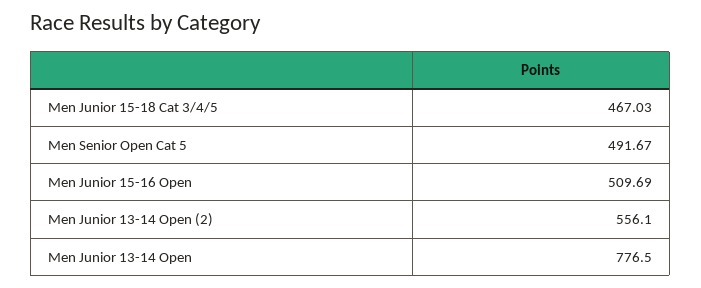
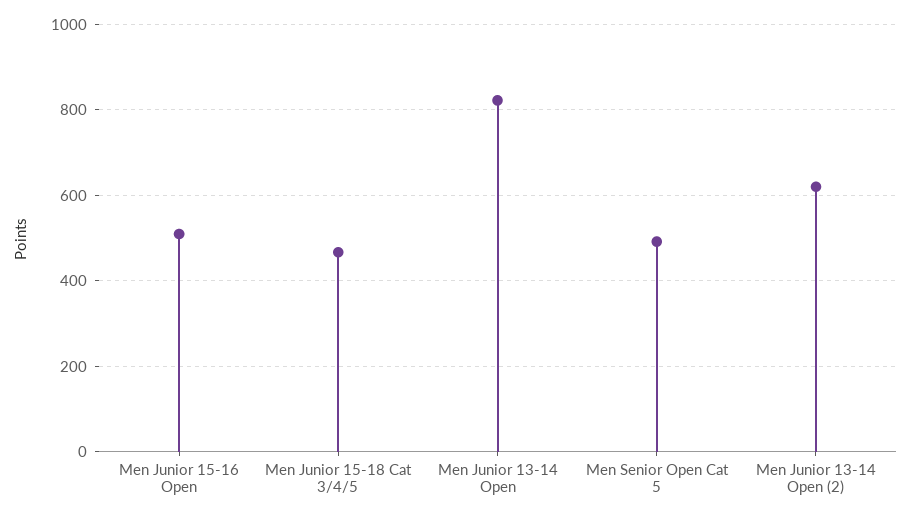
  {
    "Men Junior 15-18 Cat 3/4/5": 467.03,
    "Men Senior Open Cat 5": 491.67,
    "Men Junior 15-16 Open": 509.69,
-   "Men Junior 13-14 Open (2)": 556.1,
+   "Men Junior 13-14 Open (2)": 620,
-   "Men Junior 13-14 Open": 776.5
+   "Men Junior 13-14 Open": 820
  }

